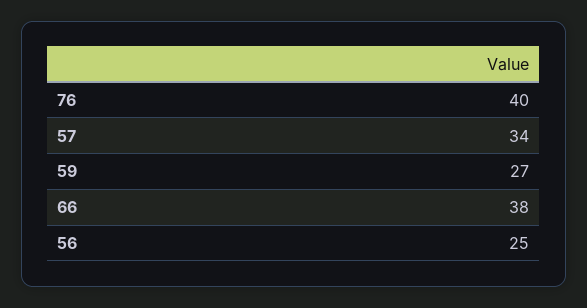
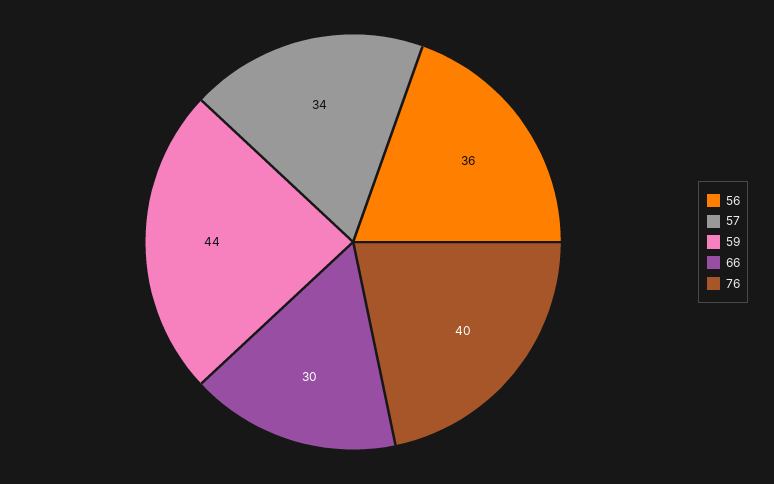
  {
    "76": 40,
    "57": 34,
-   "59": 27,
+   "59": 44,
-   "66": 38,
+   "66": 30,
-   "56": 25
+   "56": 36
  }

